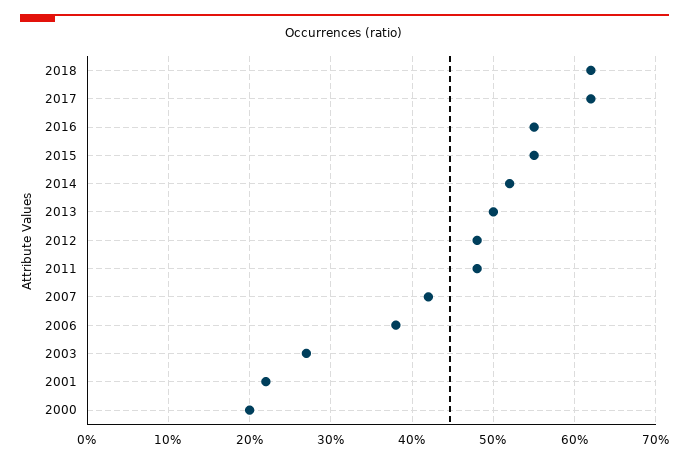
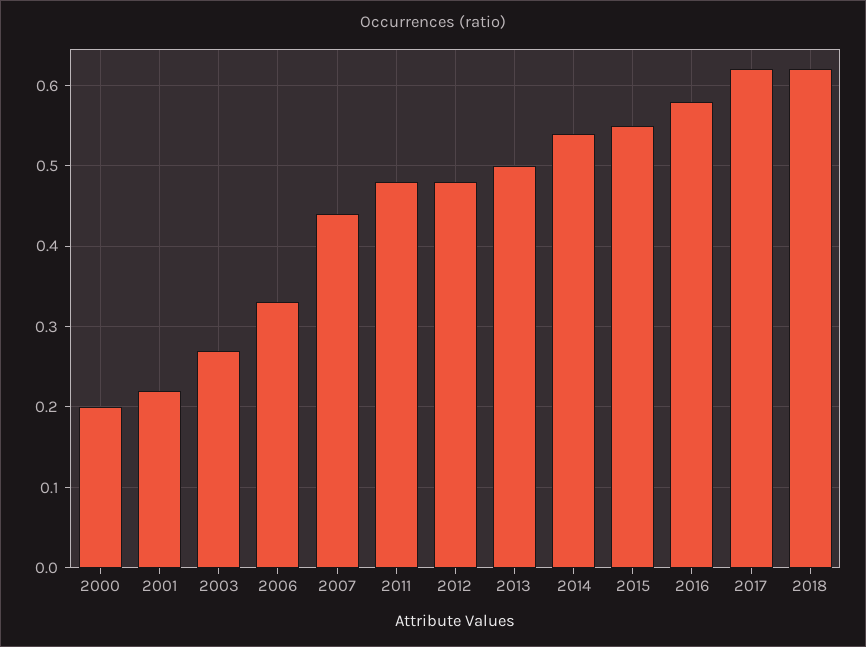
  {
    "2018": 0.62,
    "2017": 0.62,
-   "2016": 0.55,
+   "2016": 0.58,
    "2015": 0.55,
-   "2014": 0.52,
+   "2014": 0.54,
    "2013": 0.5,
    "2012": 0.48,
    "2011": 0.48,
-   "2007": 0.42,
+   "2007": 0.44,
-   "2006": 0.38,
+   "2006": 0.33,
    "2003": 0.27,
    "2001": 0.22,
    "2000": 0.2
  }

